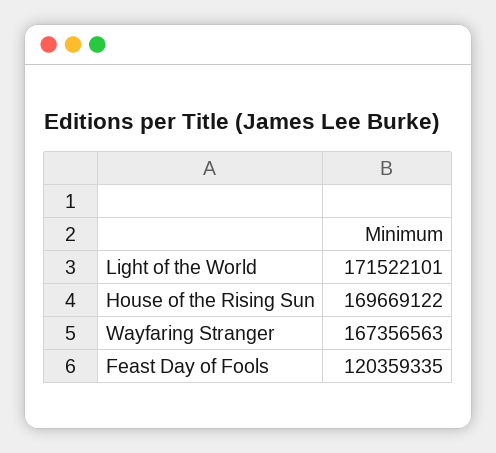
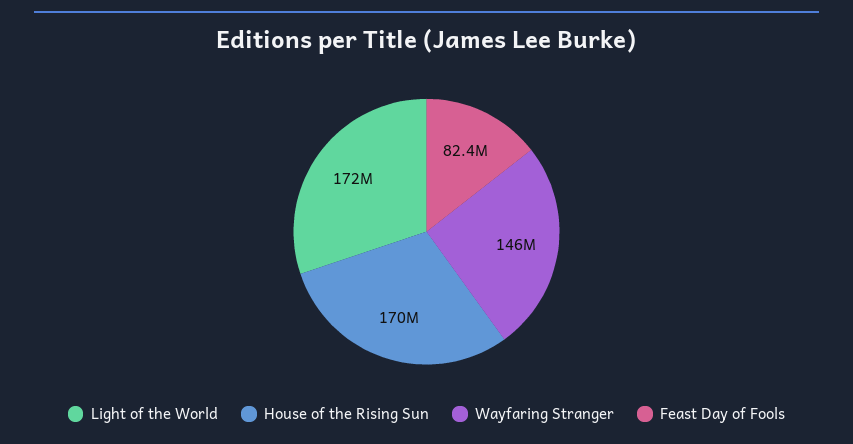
  {
    "Light of the World": 171522101,
    "House of the Rising Sun": 169669122,
-   "Wayfaring Stranger": 167356563,
+   "Wayfaring Stranger": 146000000,
-   "Feast Day of Fools": 120359335
+   "Feast Day of Fools": 82400000
  }

